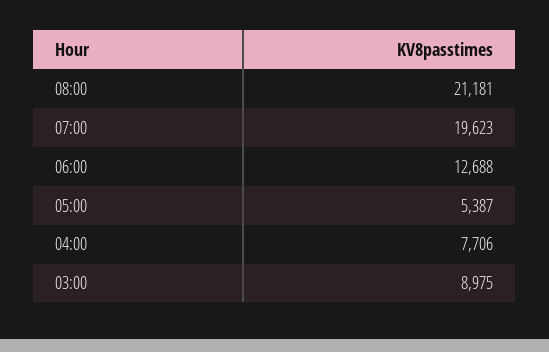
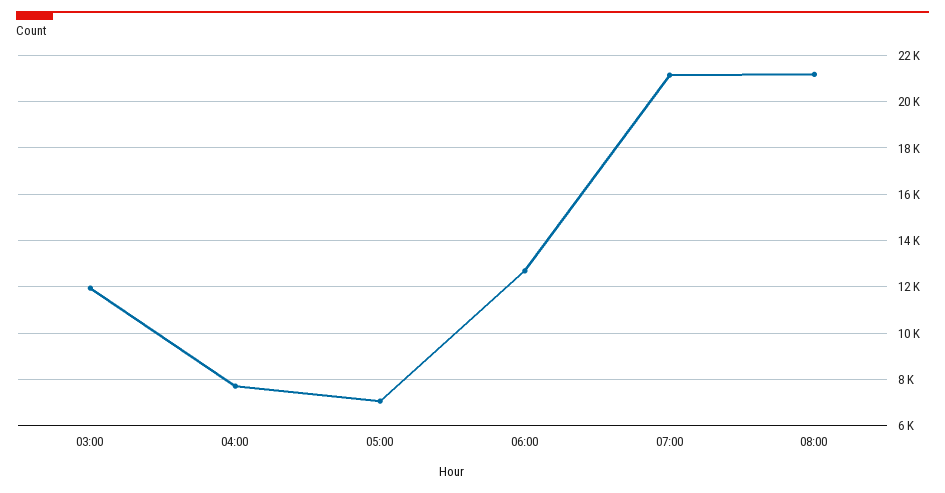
  {
    "08:00": 21181,
-   "07:00": 19623,
+   "07:00": 21000,
    "06:00": 12688,
-   "05:00": 5387,
+   "05:00": 7000,
    "04:00": 7706,
-   "03:00": 8975
+   "03:00": 12000
  }

